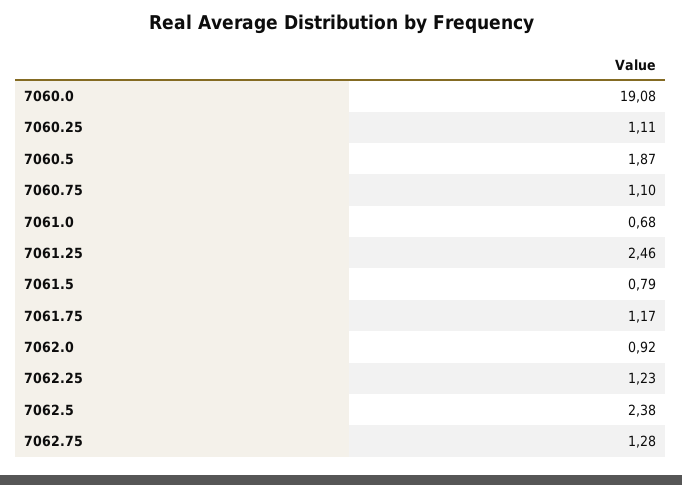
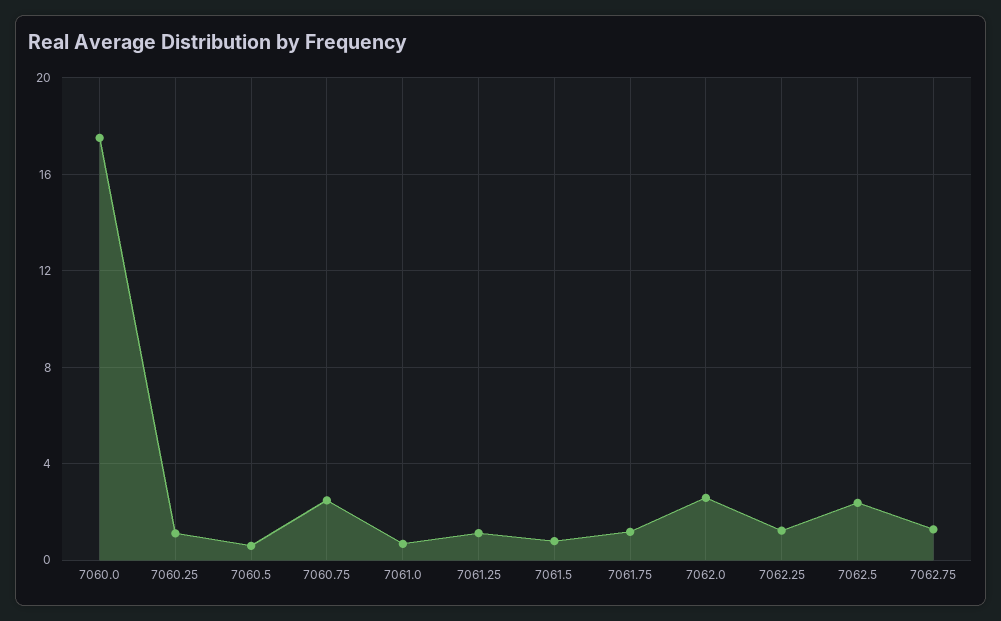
  {
-   "7060.0": 19.08,
+   "7060.0": 17.5,
    "7060.25": 1.11,
-   "7060.5": 1.87,
+   "7060.5": 0.5,
-   "7060.75": 1.1,
+   "7060.75": 2.5,
    "7061.0": 0.68,
-   "7061.25": 2.46,
+   "7061.25": 1,
    "7061.5": 0.79,
    "7061.75": 1.17,
-   "7062.0": 0.92,
+   "7062.0": 2.5,
    "7062.25": 1.23,
    "7062.5": 2.38,
    "7062.75": 1.28
  }

